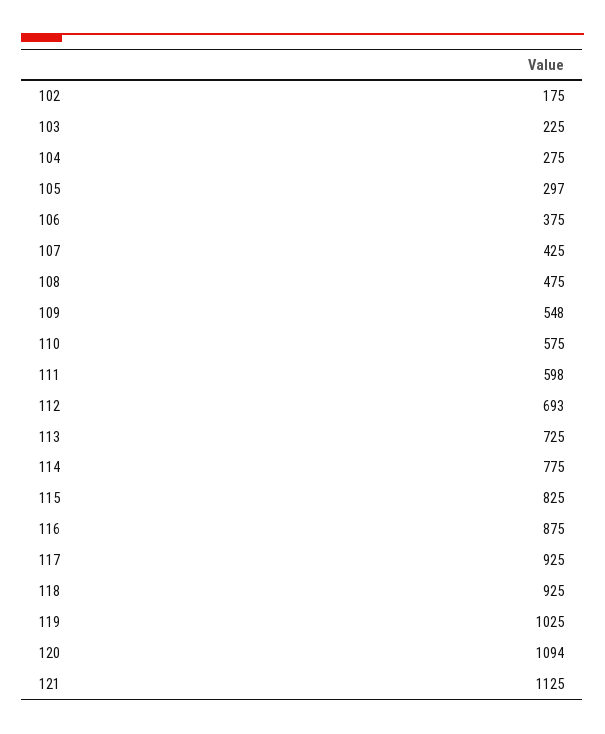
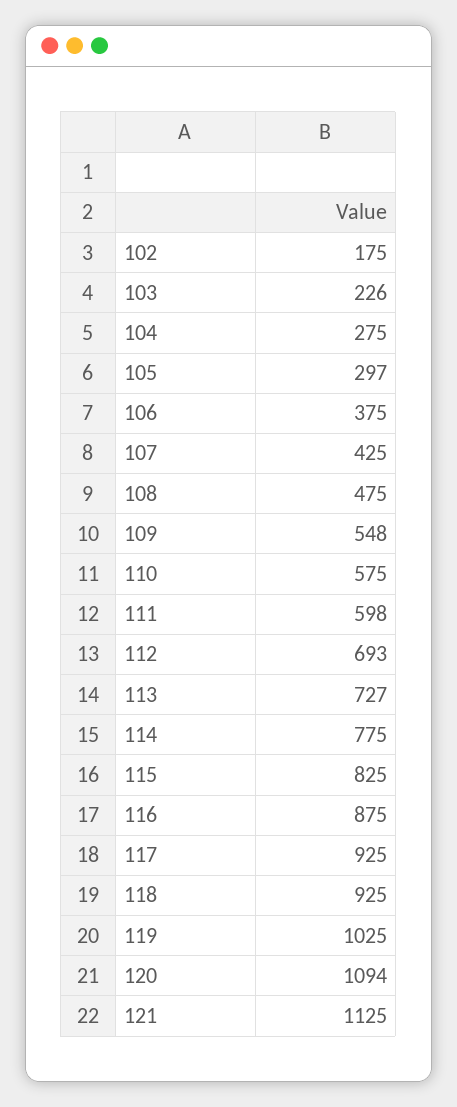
  {
    "102": 175,
-   "103": 225,
+   "103": 226,
    "104": 275,
    "105": 297,
    "106": 375,
    "107": 425,
    "108": 475,
    "109": 548,
    "110": 575,
    "111": 598,
    "112": 693,
-   "113": 725,
+   "113": 727,
    "114": 775,
    "115": 825,
    "116": 875,
    "117": 925,
    "118": 925,
    "119": 1025,
    "120": 1094,
    "121": 1125
  }

